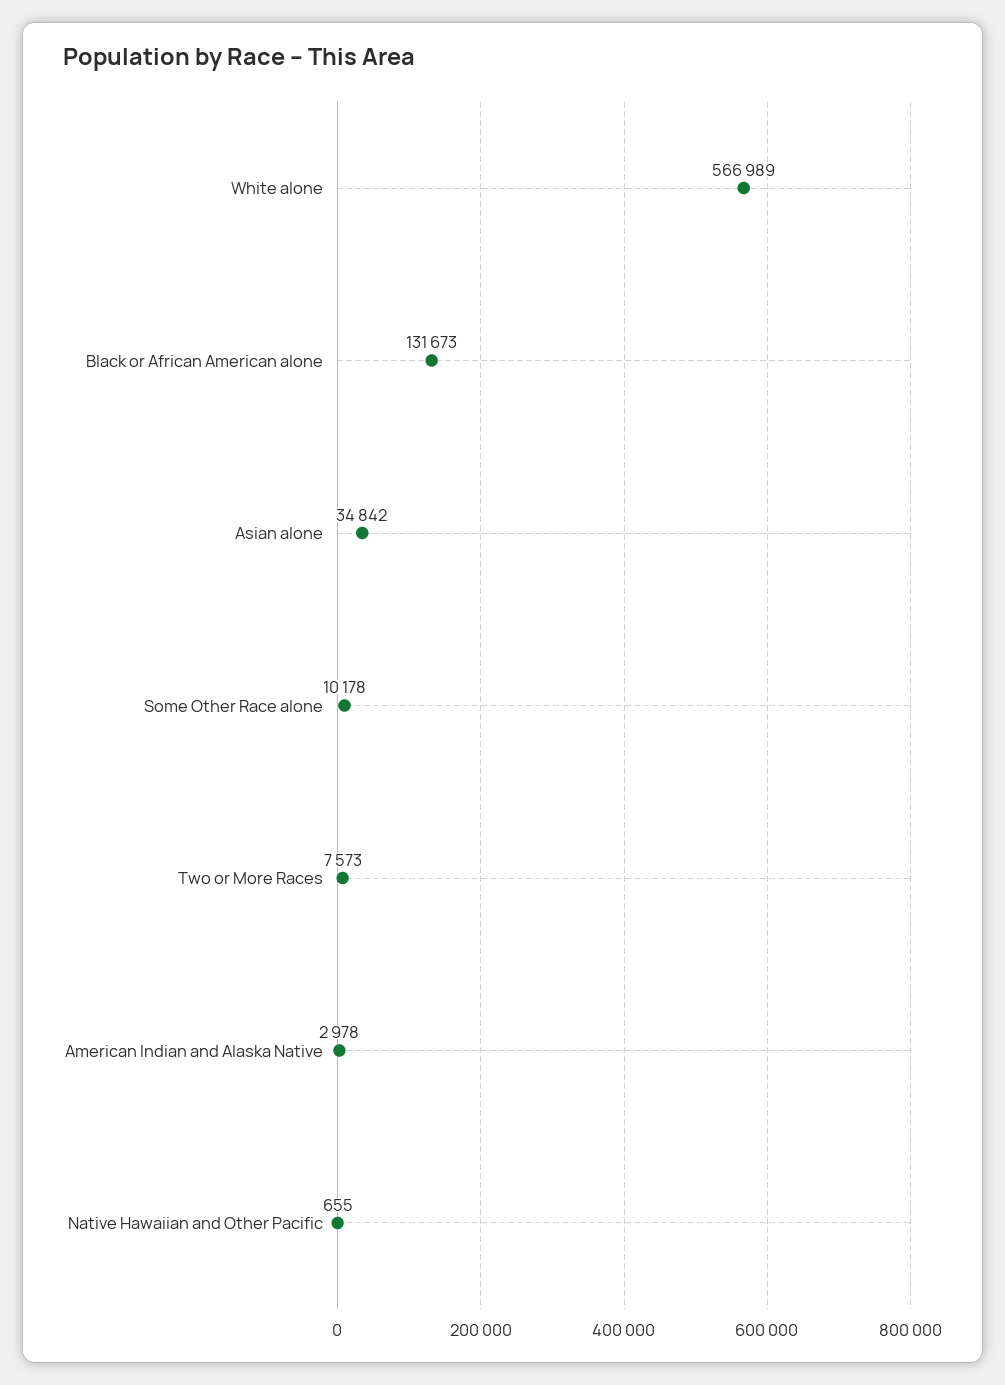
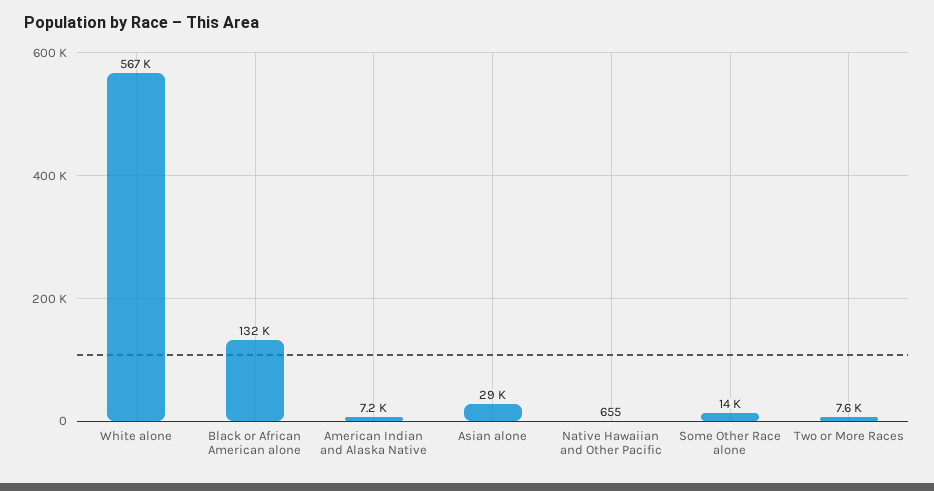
  {
    "White alone": 566989,
    "Black or African American alone": 131673,
-   "Asian alone": 34842,
+   "Asian alone": 29000,
-   "Some Other Race alone": 10178,
+   "Some Other Race alone": 14000,
    "Two or More Races": 7573,
-   "American Indian and Alaska Native": 2978,
+   "American Indian and Alaska Native": 7200,
    "Native Hawaiian and Other Pacific": 655
  }

